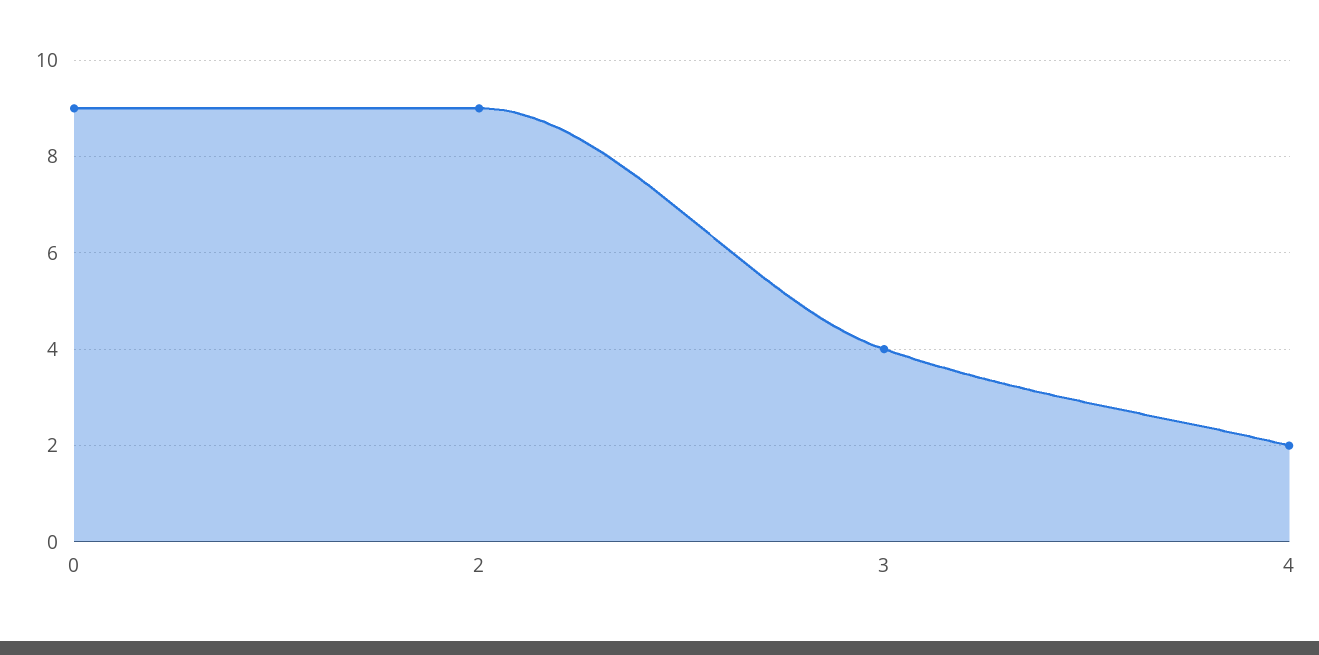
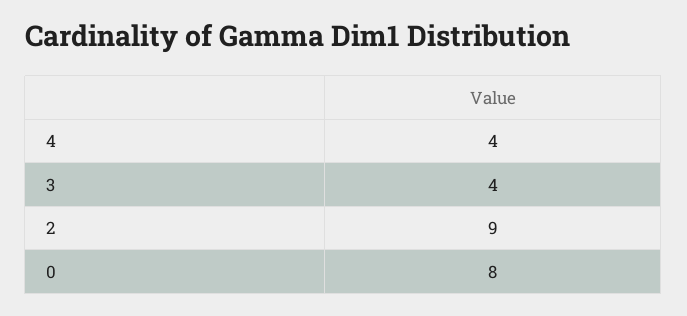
  {
-   "0": 9,
+   "0": 8,
    "2": 9,
    "3": 4,
-   "4": 2
+   "4": 4
  }

